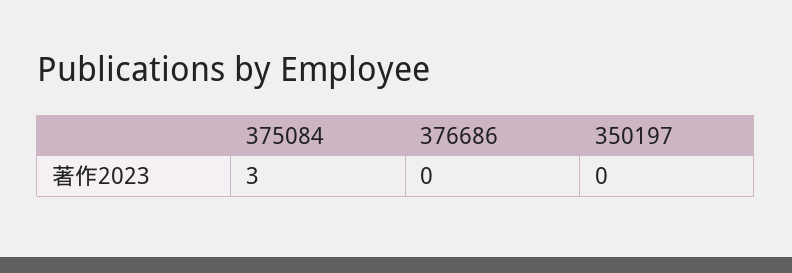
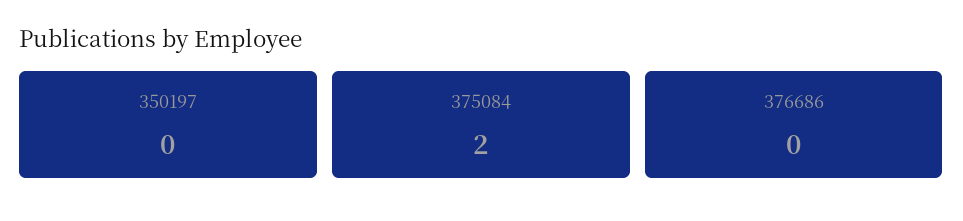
  {
-   "375084": 3,
+   "375084": 2,
    "376686": 0,
    "350197": 0
  }

